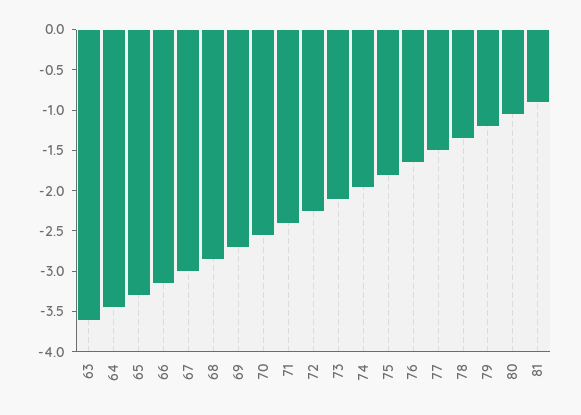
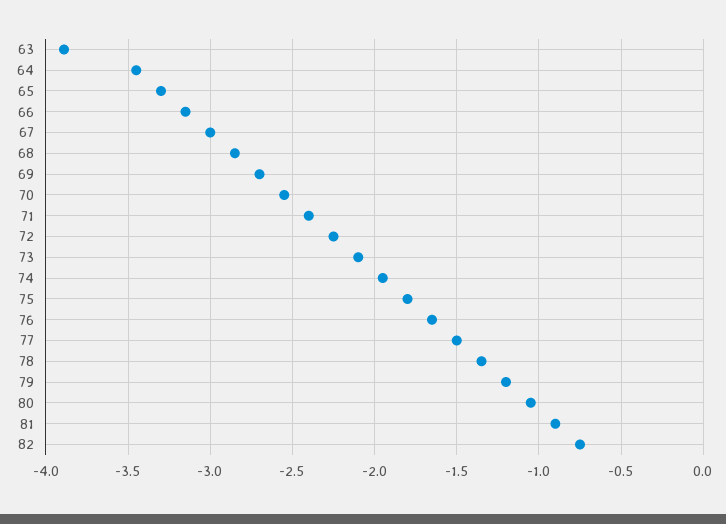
  {
-   "63": -3.6,
+   "63": -3.9,
    "64": -3.45,
    "65": -3.3,
    "66": -3.15,
    "67": -3,
    "68": -2.85,
    "69": -2.7,
    "70": -2.55,
    "71": -2.4,
    "72": -2.25,
    "73": -2.1,
    "74": -1.95,
    "75": -1.8,
    "76": -1.65,
    "77": -1.5,
    "78": -1.35,
    "79": -1.2,
    "80": -1.05,
-   "81": -0.9
+   "81": -0.9,
+   "82": -0.75
  }

